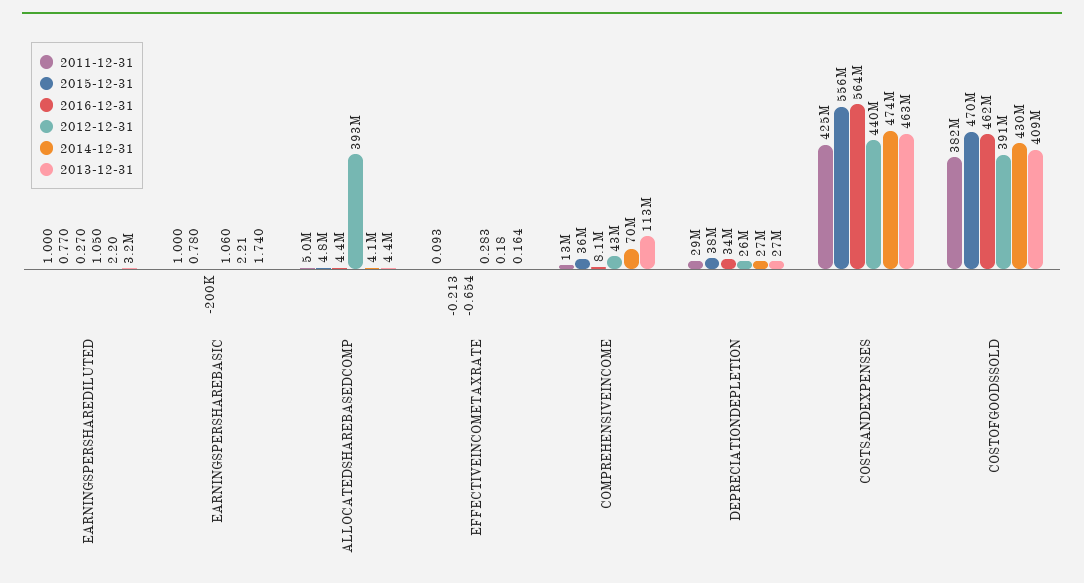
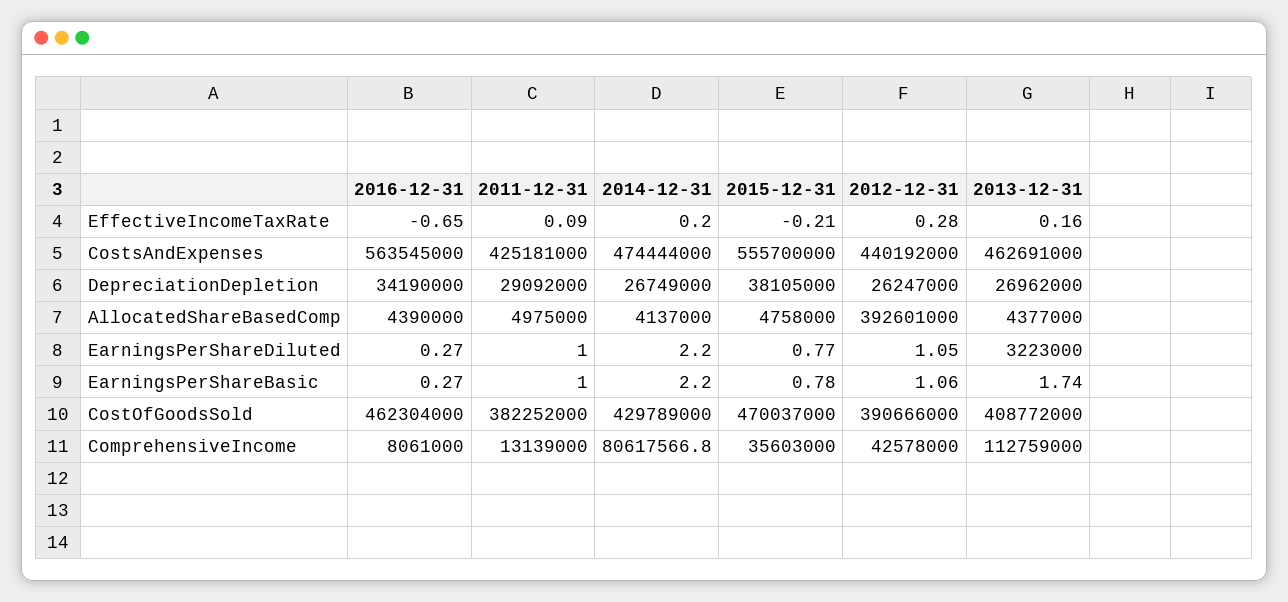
  {
    "2011-12-31": {
      "EARNINGSPERSHAREDILUTED": 1,
      "EARNINGSPERSHAREBASIC": 1,
      "ALLOCATEDSHAREBASEDCOMP": 4975000,
      "EFFECTIVEINCOMETAXRATE": 0.093,
      "COMPREHENSIVEINCOME": 13139000,
      "DEPRECIATIONDEPLETION": 29092000,
      "COSTSANDEXPENSES": 425181000,
      "COSTOFGOODSSOLD": 382252000
    },
    "2015-12-31": {
      "EARNINGSPERSHAREDILUTED": 0.77,
      "EARNINGSPERSHAREBASIC": 0.78,
      "ALLOCATEDSHAREBASEDCOMP": 4758000,
      "EFFECTIVEINCOMETAXRATE": -0.213,
      "COMPREHENSIVEINCOME": 35603000,
      "DEPRECIATIONDEPLETION": 38105000,
      "COSTSANDEXPENSES": 555700000,
      "COSTOFGOODSSOLD": 470037000
    },
    "2016-12-31": {
      "EARNINGSPERSHAREDILUTED": 0.27,
-     "EARNINGSPERSHAREBASIC": -200000,
+     "EARNINGSPERSHAREBASIC": 0.27,
      "ALLOCATEDSHAREBASEDCOMP": 4390000,
      "EFFECTIVEINCOMETAXRATE": -0.654,
      "COMPREHENSIVEINCOME": 8061000,
      "DEPRECIATIONDEPLETION": 34190000,
      "COSTSANDEXPENSES": 563545000,
      "COSTOFGOODSSOLD": 462304000
    },
    "2012-12-31": {
      "EARNINGSPERSHAREDILUTED": 1.05,
      "EARNINGSPERSHAREBASIC": 1.06,
      "ALLOCATEDSHAREBASEDCOMP": 392601000,
      "EFFECTIVEINCOMETAXRATE": 0.283,
      "COMPREHENSIVEINCOME": 42578000,
      "DEPRECIATIONDEPLETION": 26247000,
      "COSTSANDEXPENSES": 440192000,
      "COSTOFGOODSSOLD": 390666000
    },
    "2014-12-31": {
      "EARNINGSPERSHAREDILUTED": 2.2,
      "EARNINGSPERSHAREBASIC": 2.21,
      "ALLOCATEDSHAREBASEDCOMP": 4137000,
      "EFFECTIVEINCOMETAXRATE": 0.18,
-     "COMPREHENSIVEINCOME": 70000000,
+     "COMPREHENSIVEINCOME": 80617566.8,
      "DEPRECIATIONDEPLETION": 26749000,
      "COSTSANDEXPENSES": 474444000,
      "COSTOFGOODSSOLD": 429789000
    },
    "2013-12-31": {
      "EARNINGSPERSHAREDILUTED": 3223000,
      "EARNINGSPERSHAREBASIC": 1.74,
      "ALLOCATEDSHAREBASEDCOMP": 4377000,
      "EFFECTIVEINCOMETAXRATE": 0.164,
      "COMPREHENSIVEINCOME": 112759000,
      "DEPRECIATIONDEPLETION": 26962000,
      "COSTSANDEXPENSES": 462691000,
      "COSTOFGOODSSOLD": 408772000
    }
  }

